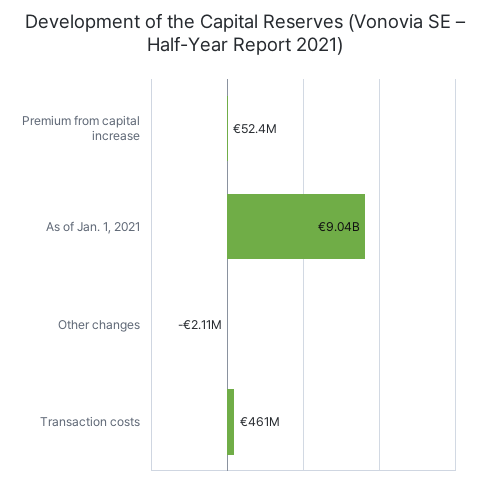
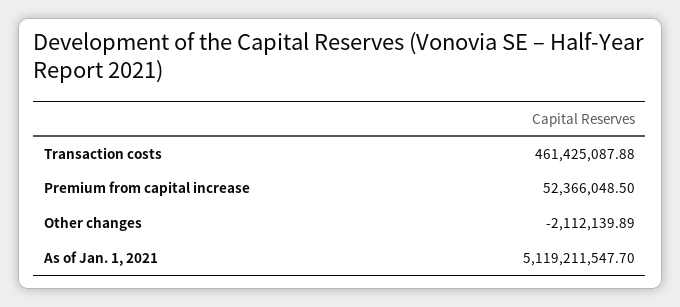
  {
    "Premium from capital increase": 52366048.5,
-   "As of Jan. 1, 2021": 9040000000,
+   "As of Jan. 1, 2021": 5119211547.7,
    "Other changes": -2112139.89,
    "Transaction costs": 461425087.88
  }

